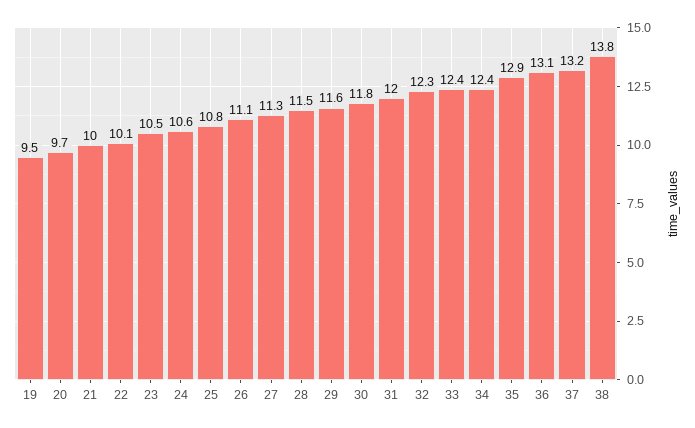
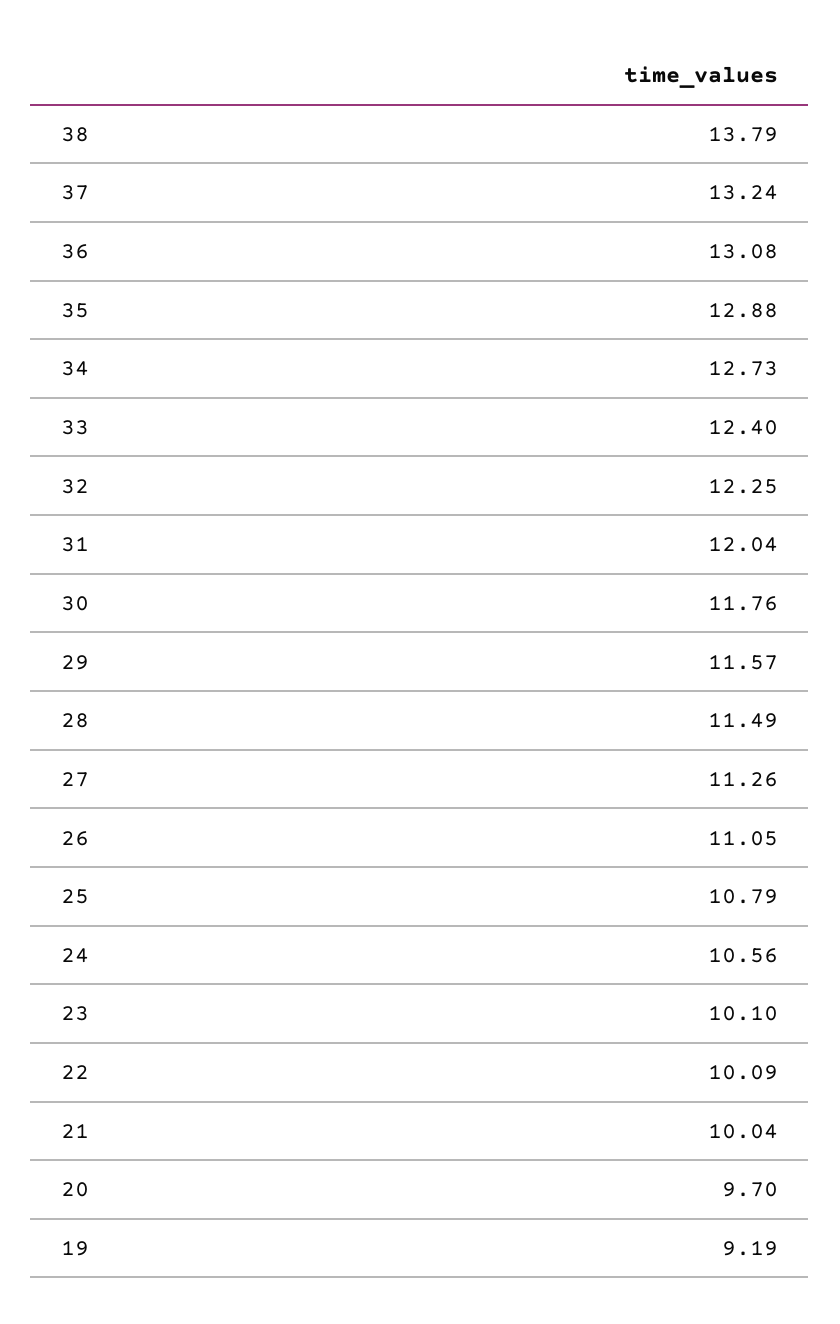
  {
-   "19": 9.5,
+   "19": 9.19,
    "20": 9.7,
    "21": 10.04,
    "22": 10.09,
-   "23": 10.5,
+   "23": 10.1,
    "24": 10.56,
    "25": 10.79,
    "26": 11.05,
    "27": 11.26,
    "28": 11.49,
    "29": 11.57,
    "30": 11.76,
    "31": 12.04,
    "32": 12.25,
    "33": 12.4,
-   "34": 12.4,
+   "34": 12.73,
    "35": 12.88,
    "36": 13.08,
    "37": 13.24,
    "38": 13.79
  }

